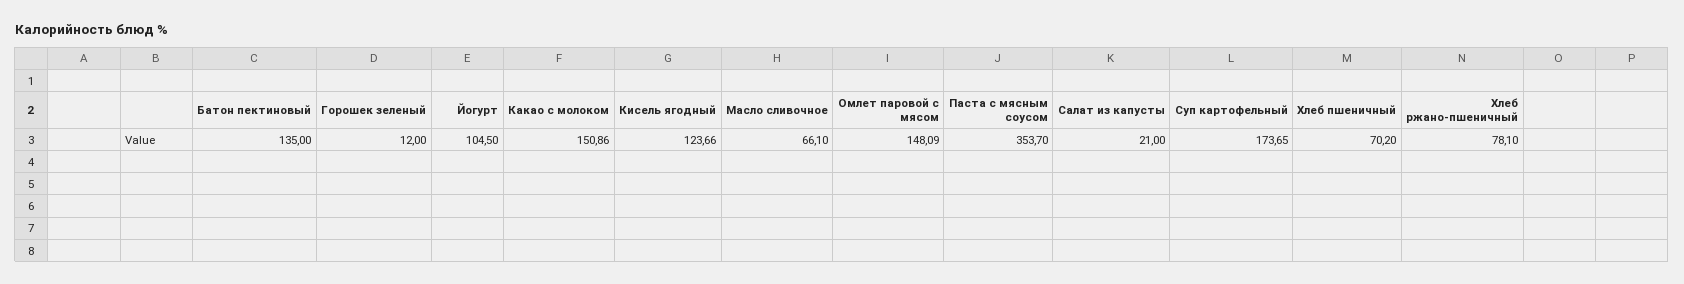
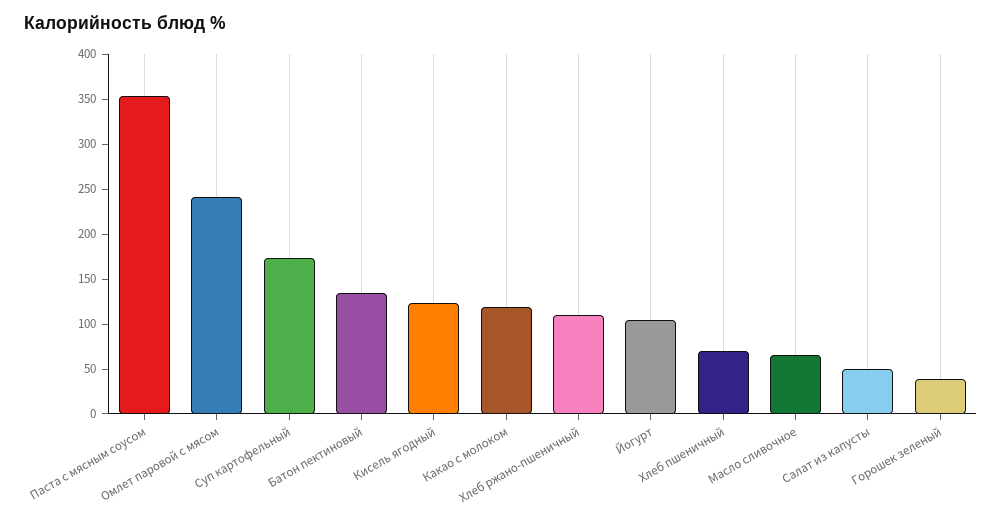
  {
    "Батон пектиновый": 135,
-   "Горошек зеленый": 12,
+   "Горошек зеленый": 40,
    "Йогурт": 104.5,
-   "Какао с молоком": 150.86,
+   "Какао с молоком": 120,
    "Кисель ягодный": 123.66,
    "Масло сливочное": 66.1,
-   "Омлет паровой с мясом": 148.09,
+   "Омлет паровой с мясом": 240,
    "Паста с мясным соусом": 353.7,
-   "Салат из капусты": 21,
+   "Салат из капусты": 50,
    "Суп картофельный": 173.65,
    "Хлеб пшеничный": 70.2,
-   "Хлеб ржано-пшеничный": 78.1
+   "Хлеб ржано-пшеничный": 110
  }

